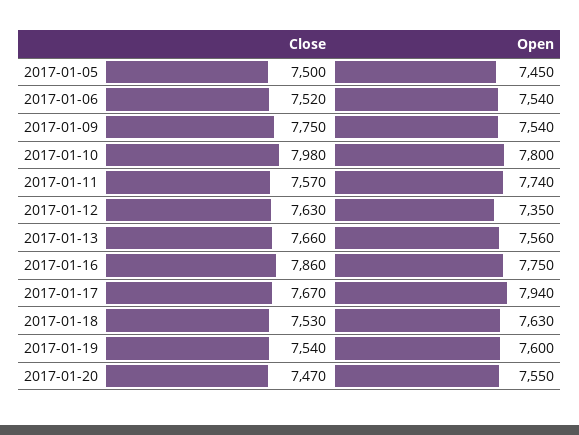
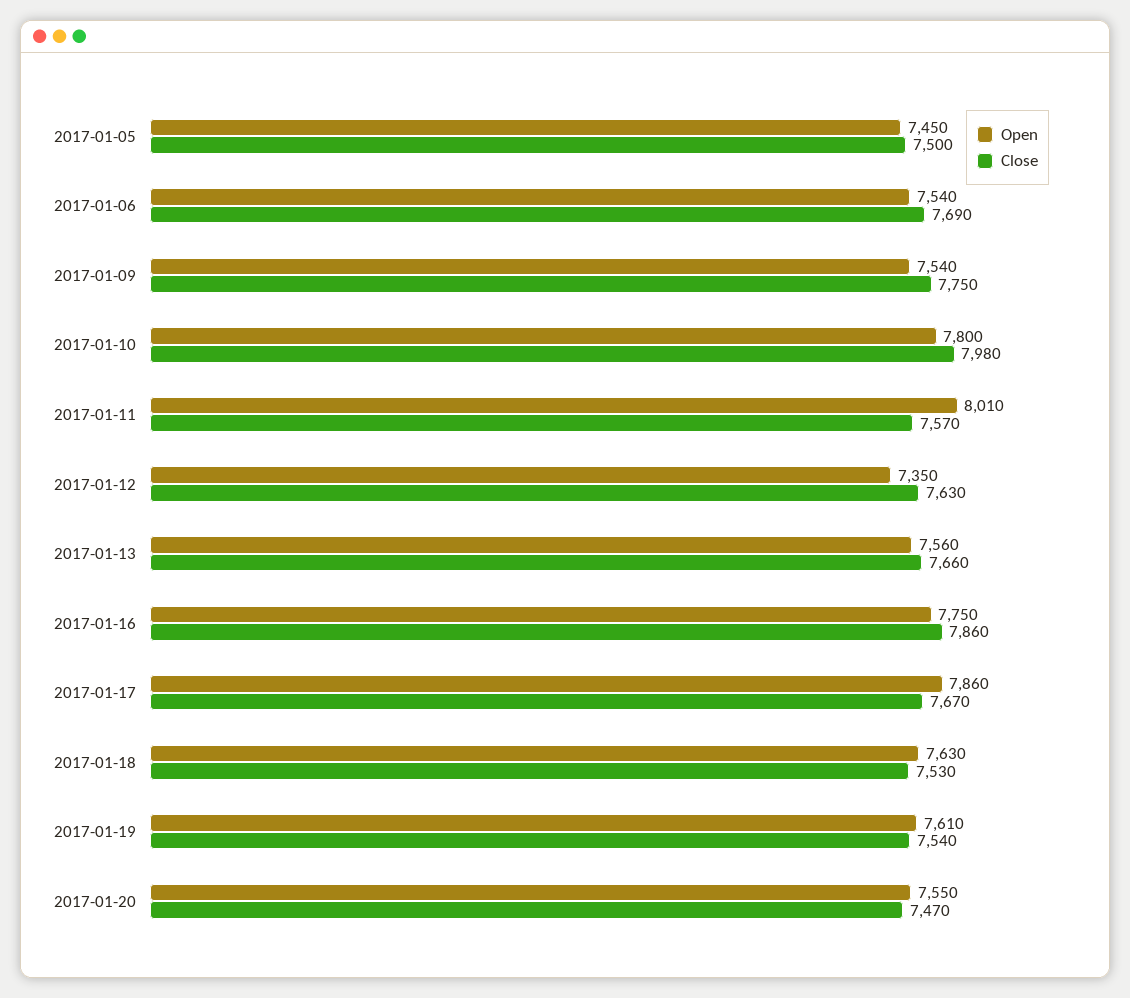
  {
    "Close": {
      "2017-01-05": 7500,
-     "2017-01-06": 7520,
+     "2017-01-06": 7690,
      "2017-01-09": 7750,
      "2017-01-10": 7980,
      "2017-01-11": 7570,
      "2017-01-12": 7630,
      "2017-01-13": 7660,
      "2017-01-16": 7860,
      "2017-01-17": 7670,
      "2017-01-18": 7530,
      "2017-01-19": 7540,
      "2017-01-20": 7470
    },
    "Open": {
      "2017-01-05": 7450,
      "2017-01-06": 7540,
      "2017-01-09": 7540,
      "2017-01-10": 7800,
-     "2017-01-11": 7740,
+     "2017-01-11": 8010,
      "2017-01-12": 7350,
      "2017-01-13": 7560,
      "2017-01-16": 7750,
-     "2017-01-17": 7940,
+     "2017-01-17": 7860,
      "2017-01-18": 7630,
-     "2017-01-19": 7600,
+     "2017-01-19": 7610,
      "2017-01-20": 7550
    }
  }

